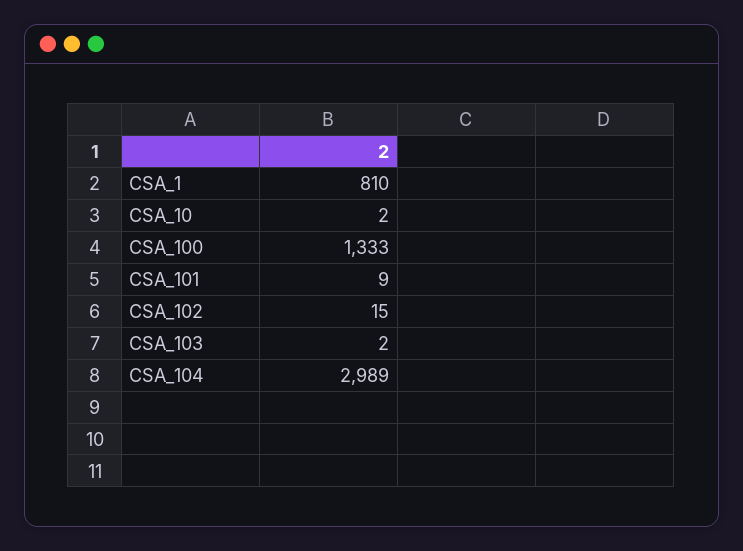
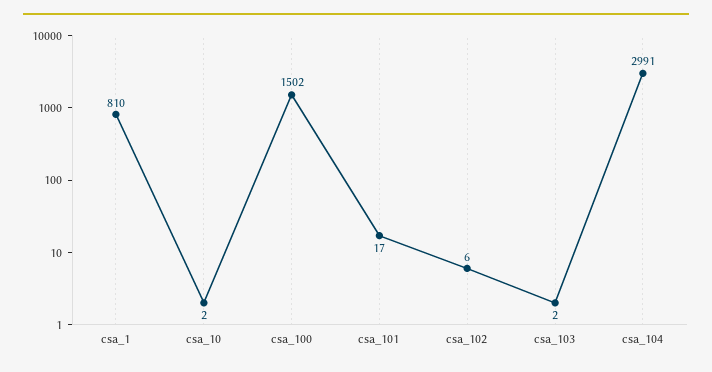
  {
    "CSA_1": 810,
    "CSA_10": 2,
-   "CSA_100": 1333,
+   "CSA_100": 1502,
-   "CSA_101": 9,
+   "CSA_101": 17,
-   "CSA_102": 15,
+   "CSA_102": 6,
    "CSA_103": 2,
-   "CSA_104": 2989
+   "CSA_104": 2991
  }

